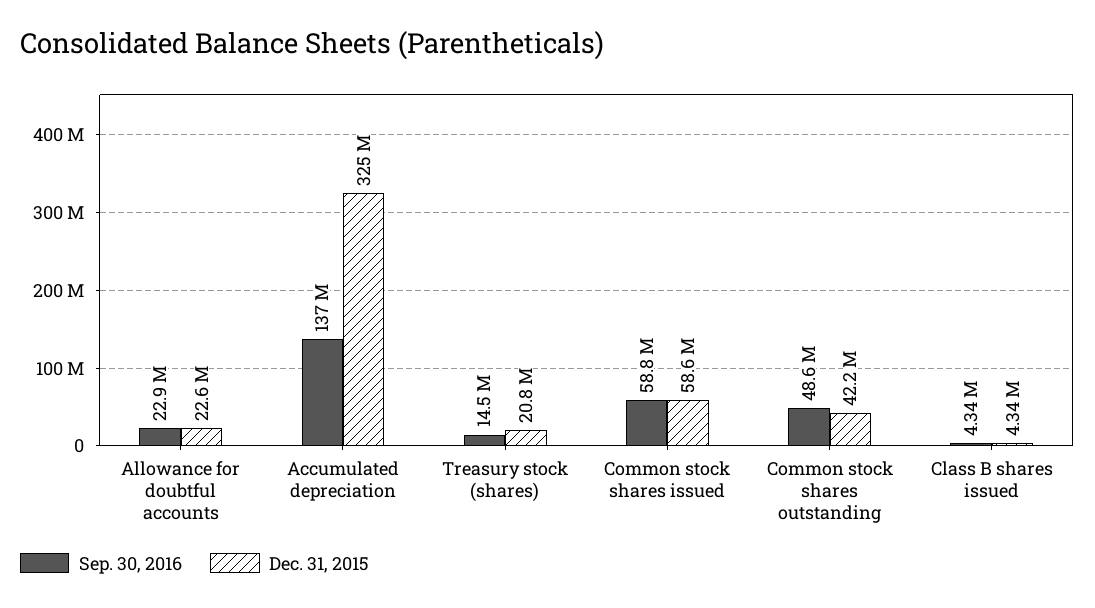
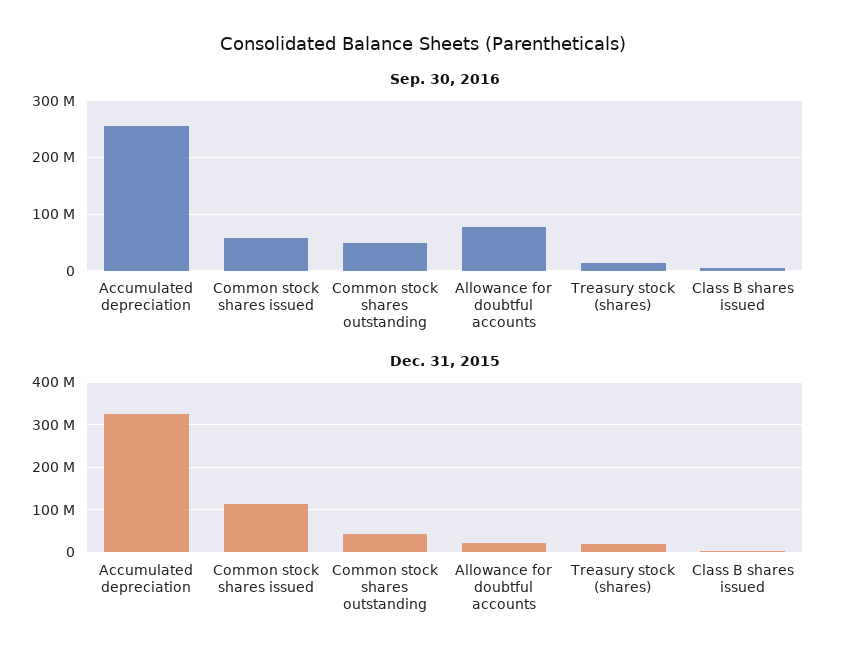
  {
    "Sep. 30, 2016": {
-     "Allowance for doubtful accounts": 22900000,
+     "Allowance for doubtful accounts": 80000000,
-     "Accumulated depreciation": 137000000,
+     "Accumulated depreciation": 260000000,
      "Treasury stock (shares)": 14500000,
      "Common stock shares issued": 58800000,
      "Common stock shares outstanding": 48600000,
      "Class B shares issued": 4340000
    },
    "Dec. 31, 2015": {
      "Allowance for doubtful accounts": 22600000,
      "Accumulated depreciation": 325000000,
      "Treasury stock (shares)": 20800000,
-     "Common stock shares issued": 58600000,
+     "Common stock shares issued": 120000000,
      "Common stock shares outstanding": 42200000,
      "Class B shares issued": 4340000
    }
  }

